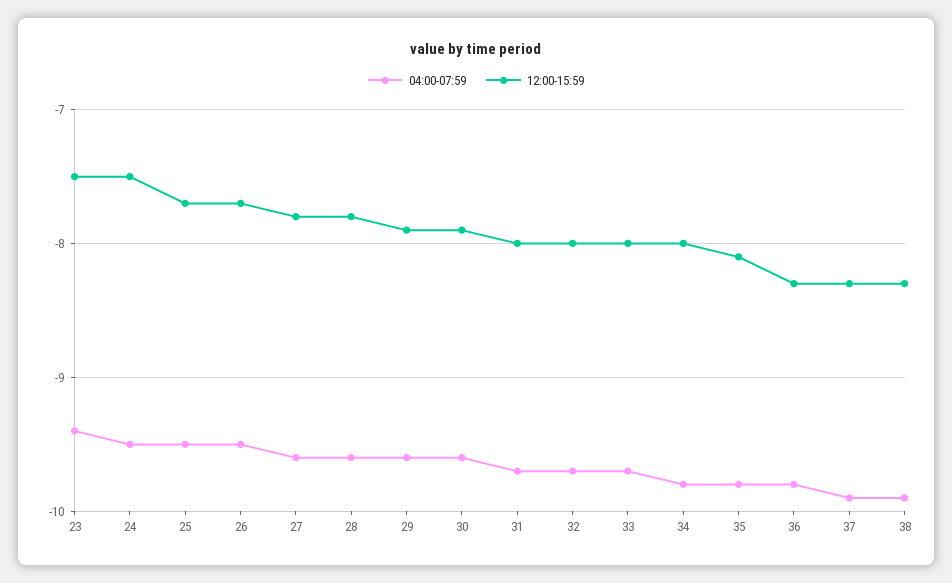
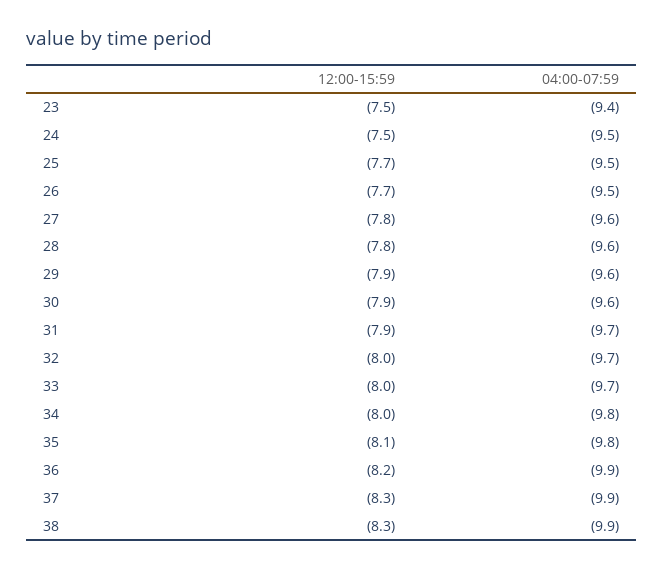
  {
    "04:00-07:59": {
      "23": -9.4,
      "24": -9.5,
      "25": -9.5,
      "26": -9.5,
      "27": -9.6,
      "28": -9.6,
      "29": -9.6,
      "30": -9.6,
      "31": -9.7,
      "32": -9.7,
      "33": -9.7,
      "34": -9.8,
      "35": -9.8,
-     "36": -9.8,
+     "36": -9.9,
      "37": -9.9,
      "38": -9.9
    },
    "12:00-15:59": {
      "23": -7.5,
      "24": -7.5,
      "25": -7.7,
      "26": -7.7,
      "27": -7.8,
      "28": -7.8,
      "29": -7.9,
      "30": -7.9,
-     "31": -8,
+     "31": -7.9,
      "32": -8,
      "33": -8,
      "34": -8,
      "35": -8.1,
-     "36": -8.3,
+     "36": -8.2,
      "37": -8.3,
      "38": -8.3
    }
  }

